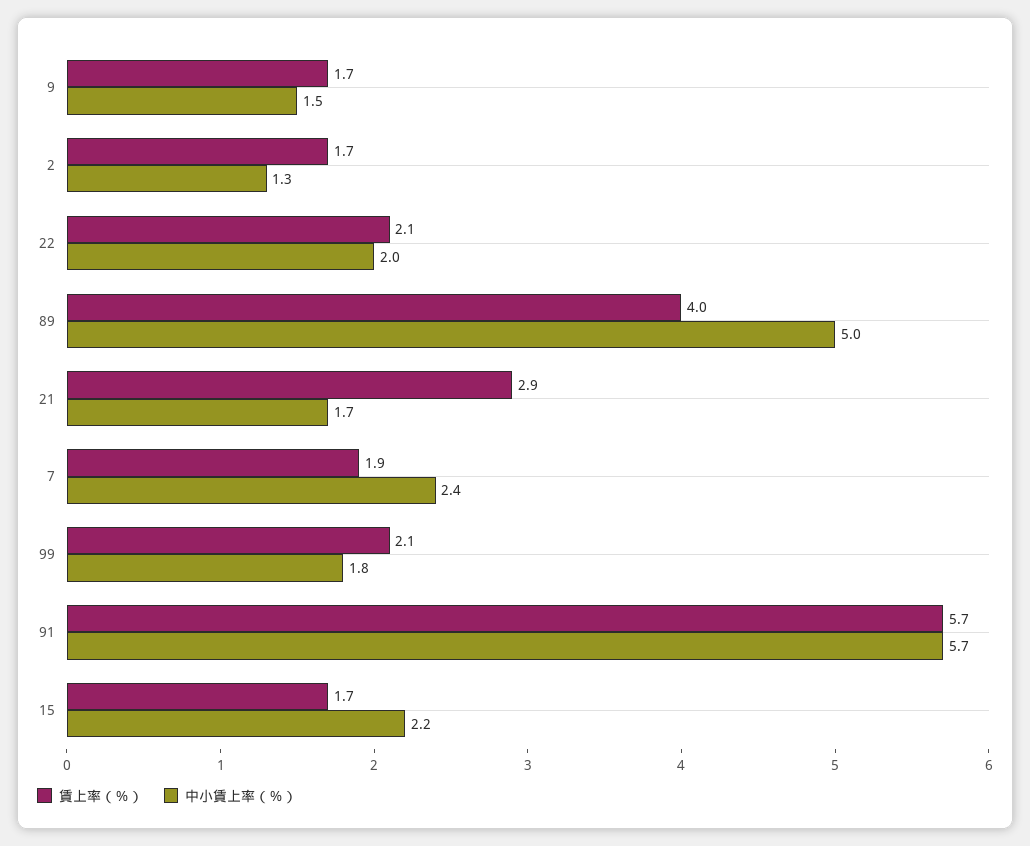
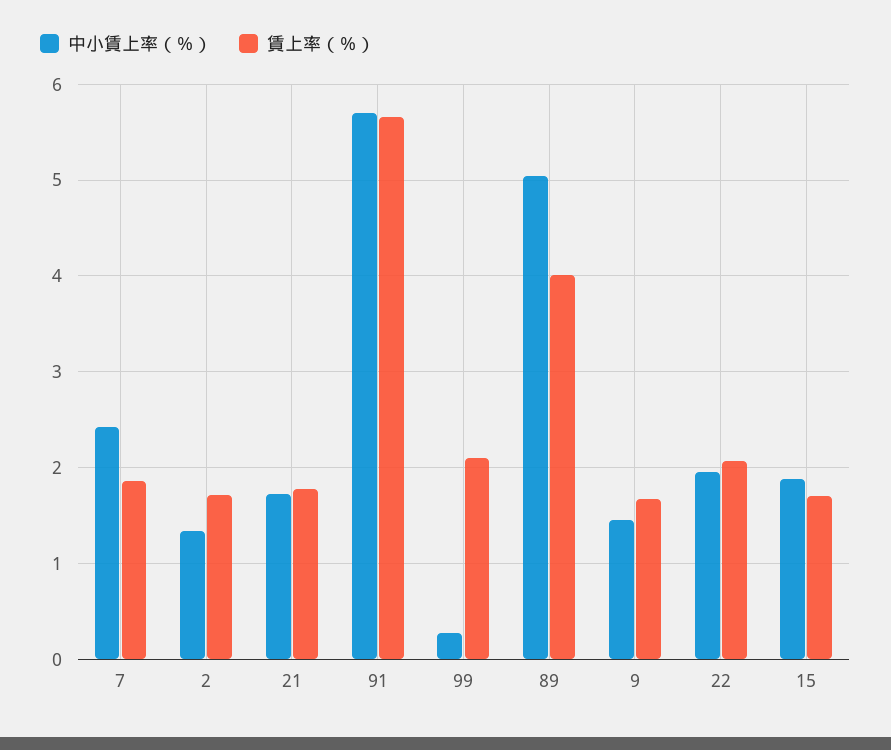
  {
    "賃上率（％）": {
      "9": 1.7,
      "2": 1.7,
      "22": 2.1,
      "89": 4,
-     "21": 2.9,
+     "21": 1.8,
      "7": 1.9,
      "99": 2.1,
      "91": 5.7,
      "15": 1.7
    },
    "中小賃上率（％）": {
      "9": 1.5,
      "2": 1.3,
      "22": 2,
      "89": 5,
      "21": 1.7,
      "7": 2.4,
-     "99": 1.8,
+     "99": 0.3,
      "91": 5.7,
-     "15": 2.2
+     "15": 1.9
    }
  }

